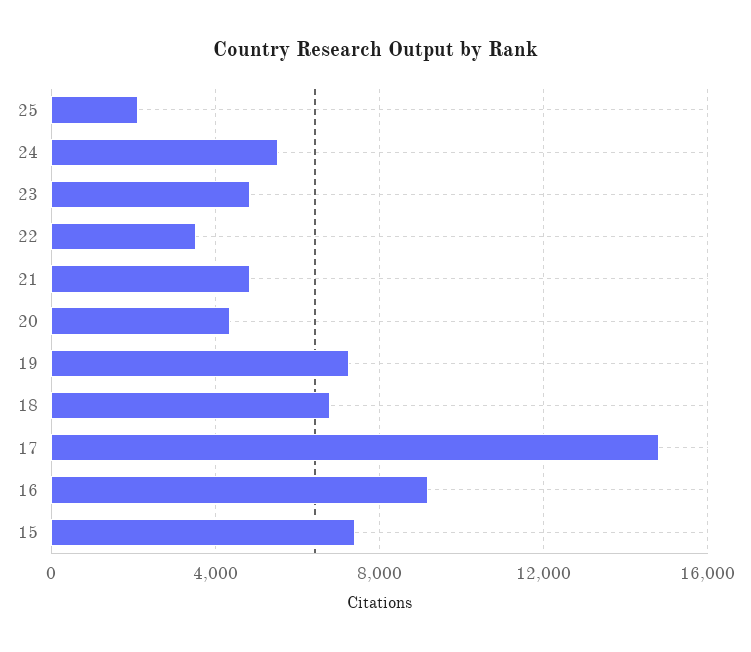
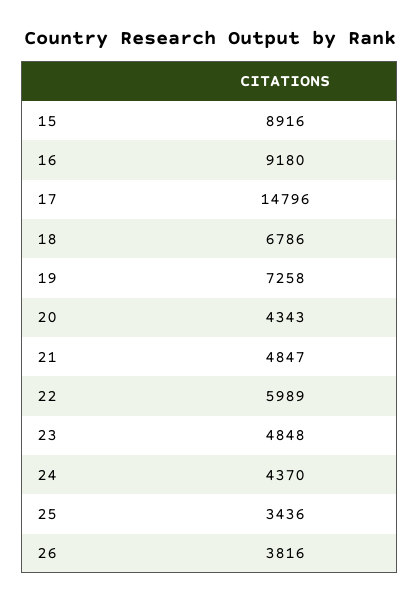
  {
-   "25": 2000,
+   "25": 3436,
-   "24": 5500,
+   "24": 4370,
    "23": 4848,
-   "22": 3500,
+   "22": 5989,
    "21": 4847,
    "20": 4343,
    "19": 7258,
    "18": 6786,
    "17": 14796,
    "16": 9180,
-   "15": 7500
+   "15": 8916,
+   "26": 3816
  }

